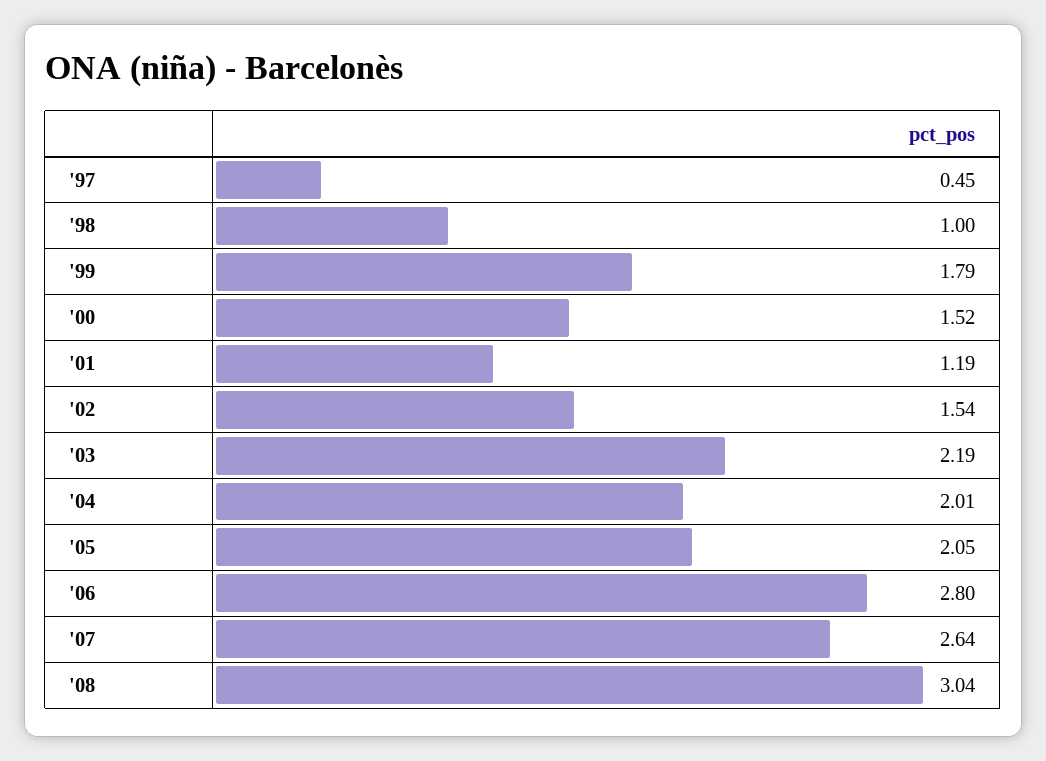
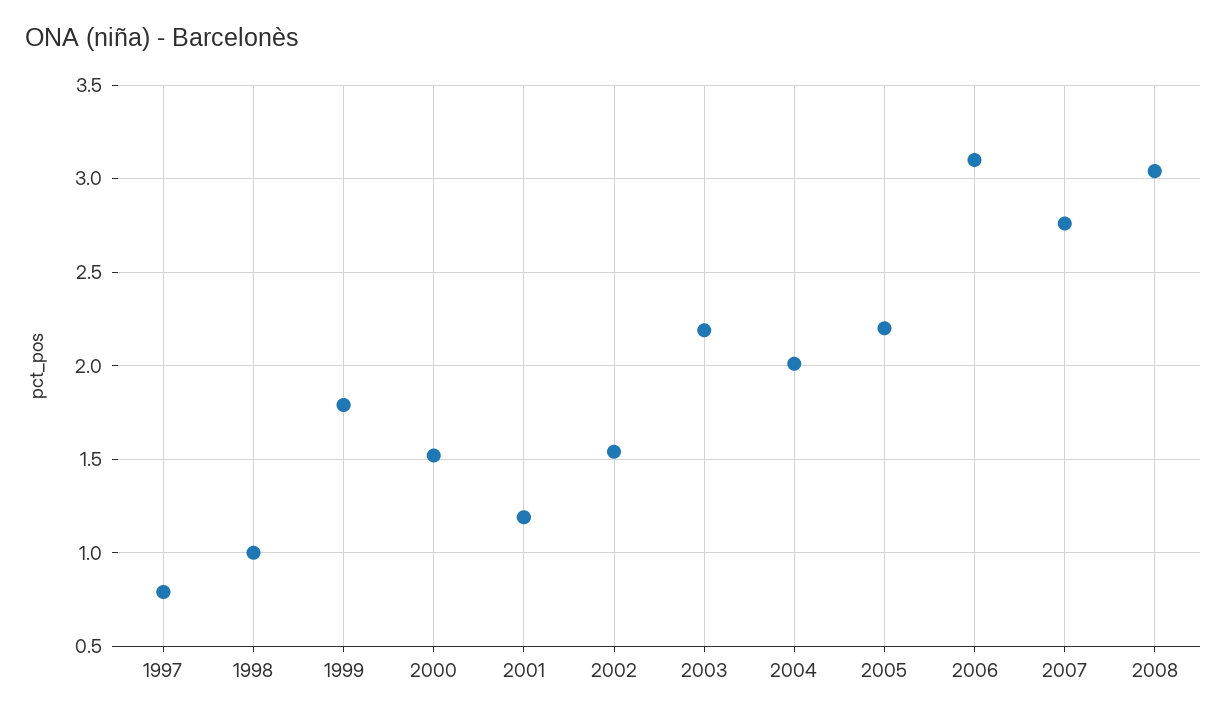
  {
-   "'97": 0.45,
+   "'97": 0.8,
    "'98": 1,
    "'99": 1.79,
    "'00": 1.52,
    "'01": 1.19,
    "'02": 1.54,
    "'03": 2.19,
    "'04": 2.01,
-   "'05": 2.05,
+   "'05": 2.2,
-   "'06": 2.8,
+   "'06": 3.1,
-   "'07": 2.64,
+   "'07": 2.75,
    "'08": 3.04
  }

